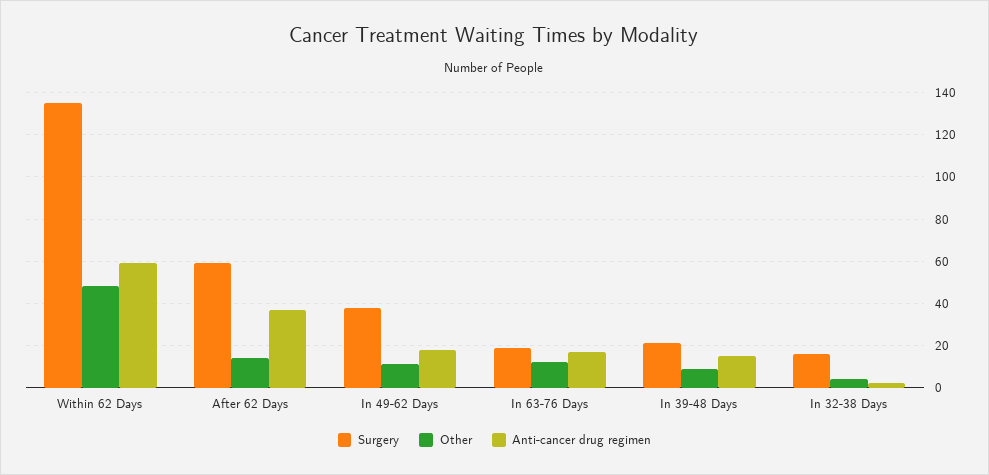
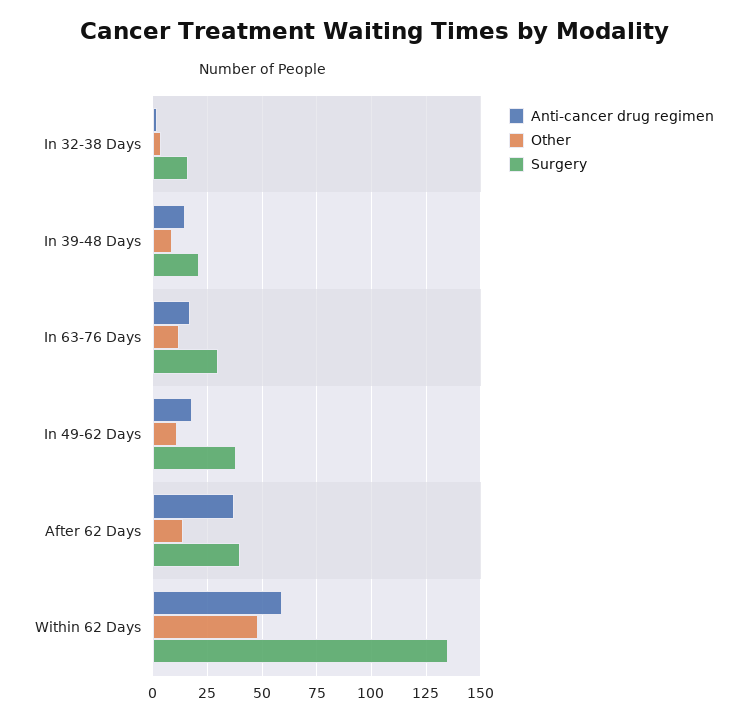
  {
    "Surgery": {
      "Within 62 Days": 135,
-     "After 62 Days": 60,
+     "After 62 Days": 40,
      "In 49-62 Days": 40,
-     "In 63-76 Days": 20,
+     "In 63-76 Days": 30,
      "In 39-48 Days": 20,
      "In 32-38 Days": 15
    },
    "Other": {
      "Within 62 Days": 50,
      "After 62 Days": 15,
      "In 49-62 Days": 10,
      "In 63-76 Days": 10,
      "In 39-48 Days": 10,
      "In 32-38 Days": 5
    },
    "Anti-cancer drug regimen": {
      "Within 62 Days": 60,
      "After 62 Days": 35,
      "In 49-62 Days": 20,
      "In 63-76 Days": 15,
      "In 39-48 Days": 15,
      "In 32-38 Days": 0
    }
  }

